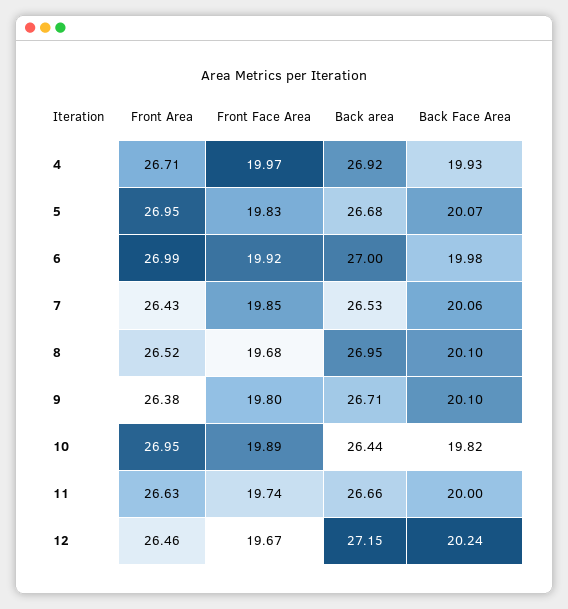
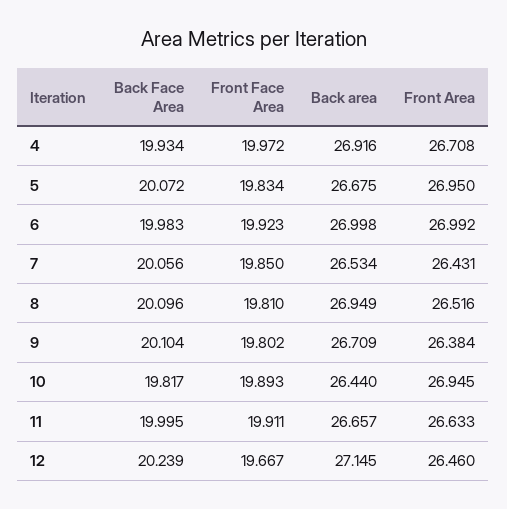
  {
    "Front Area": {
      "4": 26.708,
      "5": 26.95,
      "6": 26.992,
      "7": 26.431,
      "8": 26.516,
      "9": 26.384,
      "10": 26.945,
      "11": 26.633,
      "12": 26.46
    },
    "Front Face Area": {
      "4": 19.972,
      "5": 19.834,
      "6": 19.923,
      "7": 19.85,
-     "8": 19.68,
+     "8": 19.81,
      "9": 19.802,
      "10": 19.893,
-     "11": 19.74,
+     "11": 19.911,
      "12": 19.667
    },
    "Back area": {
      "4": 26.916,
      "5": 26.675,
      "6": 26.998,
      "7": 26.534,
      "8": 26.949,
      "9": 26.709,
      "10": 26.44,
      "11": 26.657,
      "12": 27.145
    },
    "Back Face Area": {
      "4": 19.934,
      "5": 20.072,
      "6": 19.983,
      "7": 20.056,
      "8": 20.096,
      "9": 20.104,
      "10": 19.817,
      "11": 19.995,
      "12": 20.239
    }
  }

